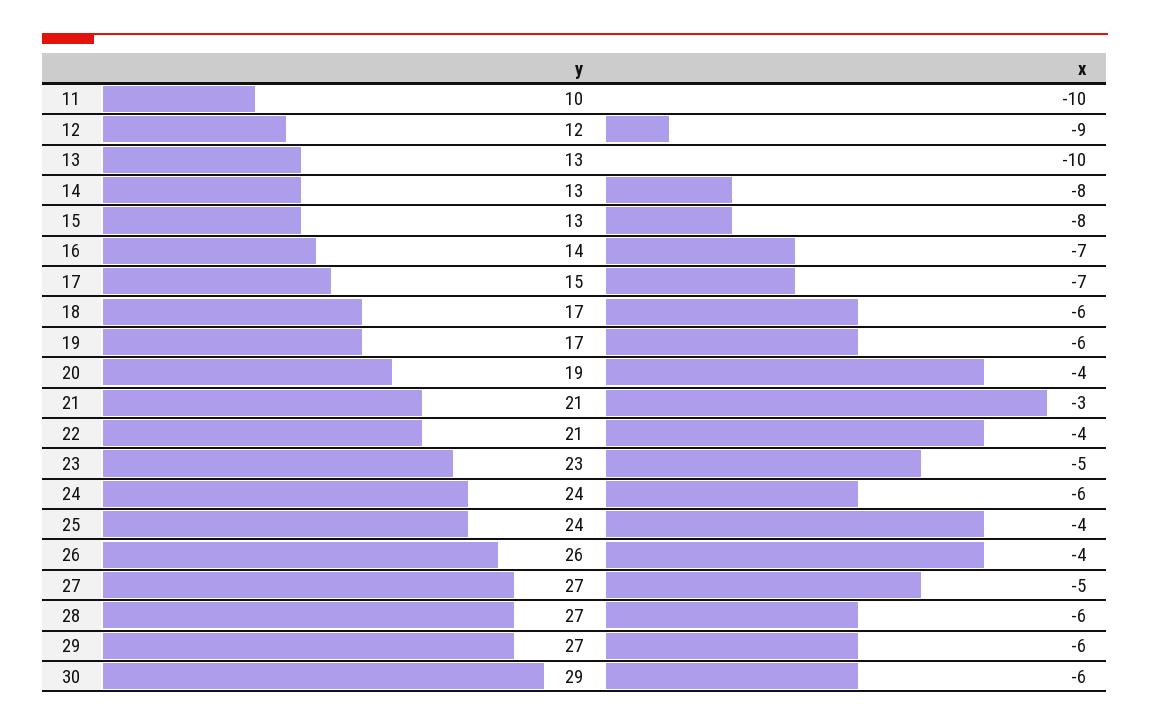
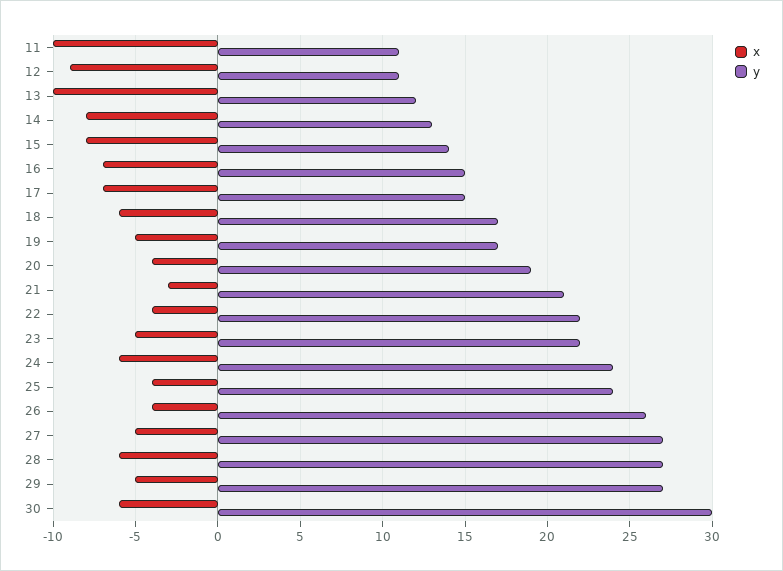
  {
    "y": {
-     "11": 10,
+     "11": 11,
-     "12": 12,
+     "12": 11,
-     "13": 13,
+     "13": 12,
      "14": 13,
-     "15": 13,
+     "15": 14,
-     "16": 14,
+     "16": 15,
      "17": 15,
      "18": 17,
      "19": 17,
      "20": 19,
      "21": 21,
-     "22": 21,
+     "22": 22,
-     "23": 23,
+     "23": 22,
      "24": 24,
      "25": 24,
      "26": 26,
      "27": 27,
      "28": 27,
      "29": 27,
-     "30": 29
+     "30": 30
    },
    "x": {
      "11": -10,
      "12": -9,
      "13": -10,
      "14": -8,
      "15": -8,
      "16": -7,
      "17": -7,
      "18": -6,
-     "19": -6,
+     "19": -5,
      "20": -4,
      "21": -3,
      "22": -4,
      "23": -5,
      "24": -6,
      "25": -4,
      "26": -4,
      "27": -5,
      "28": -6,
-     "29": -6,
+     "29": -5,
      "30": -6
    }
  }

